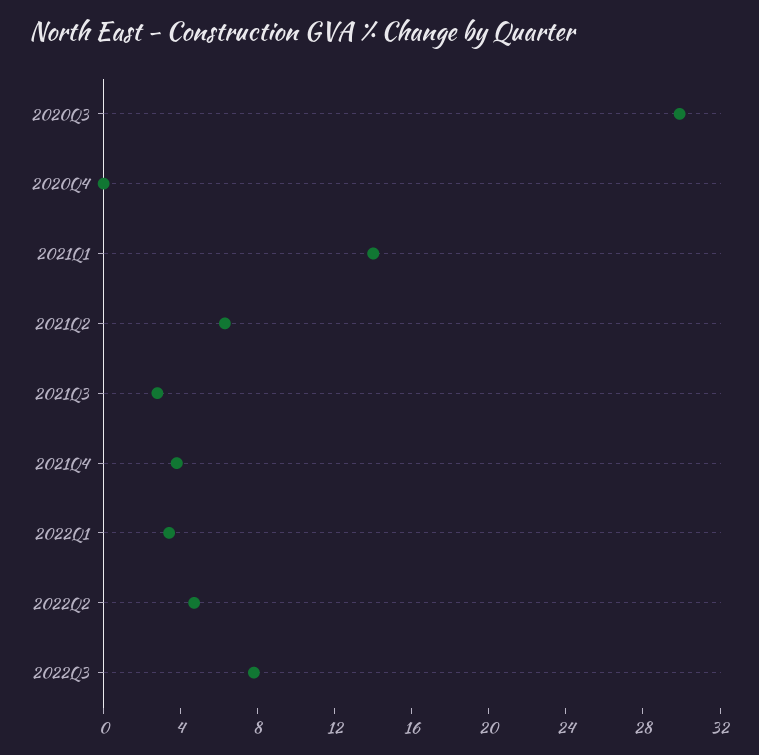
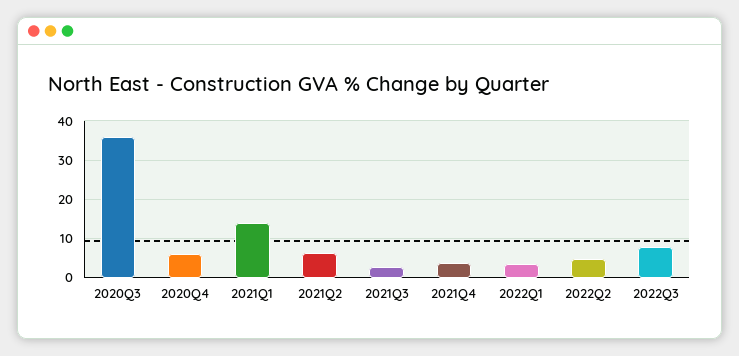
  {
-   "2020Q3": 30,
+   "2020Q3": 36,
-   "2020Q4": 0,
+   "2020Q4": 6,
    "2021Q1": 14,
    "2021Q2": 6,
    "2021Q3": 3,
    "2021Q4": 4,
    "2022Q1": 3,
    "2022Q2": 5,
    "2022Q3": 8
  }

